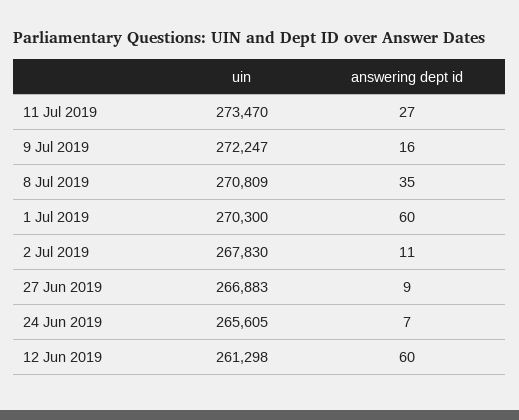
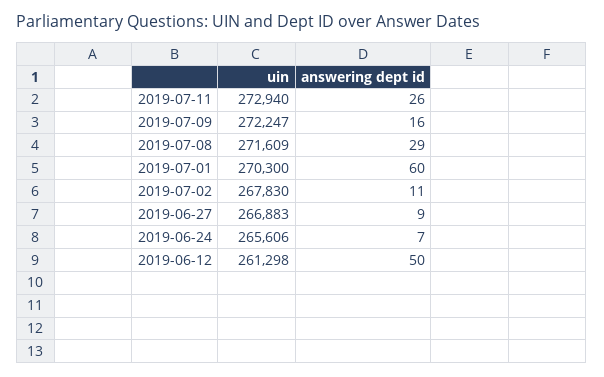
  {
    "uin": {
-     "11 Jul 2019": 273470,
+     "11 Jul 2019": 272940,
      "9 Jul 2019": 272247,
-     "8 Jul 2019": 270809,
+     "8 Jul 2019": 271609,
      "1 Jul 2019": 270300,
      "2 Jul 2019": 267830,
      "27 Jun 2019": 266883,
-     "24 Jun 2019": 265605,
+     "24 Jun 2019": 265606,
      "12 Jun 2019": 261298
    },
    "answering dept id": {
-     "11 Jul 2019": 27,
+     "11 Jul 2019": 26,
      "9 Jul 2019": 16,
-     "8 Jul 2019": 35,
+     "8 Jul 2019": 29,
      "1 Jul 2019": 60,
      "2 Jul 2019": 11,
      "27 Jun 2019": 9,
      "24 Jun 2019": 7,
-     "12 Jun 2019": 60
+     "12 Jun 2019": 50
    }
  }

